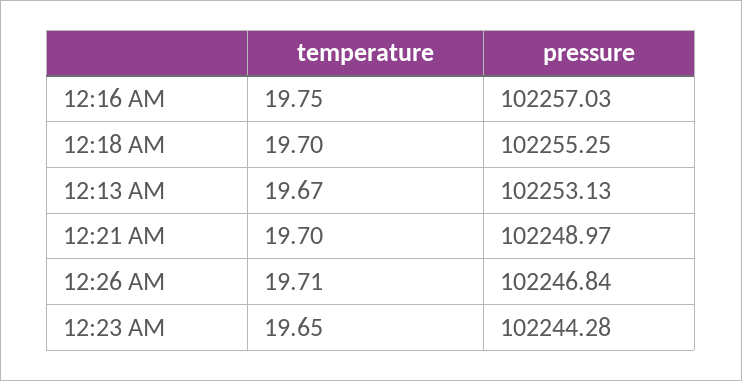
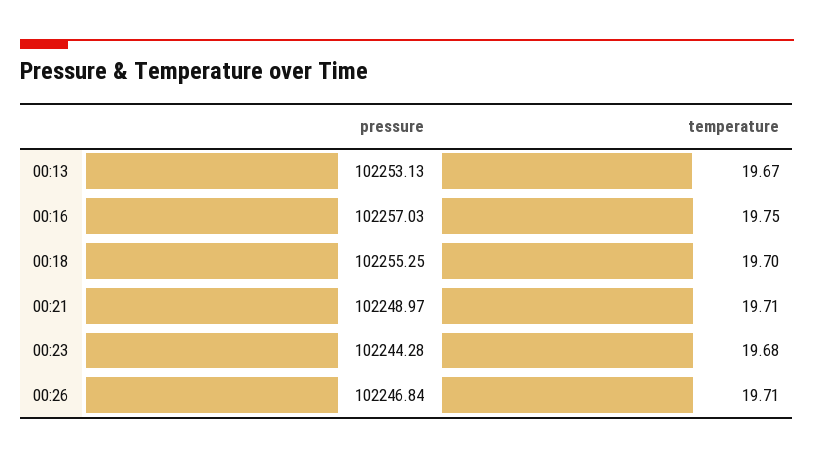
  {
    "temperature": {
      "12:16 AM": 19.75,
      "12:18 AM": 19.7,
      "12:13 AM": 19.67,
-     "12:21 AM": 19.7,
+     "12:21 AM": 19.71,
      "12:26 AM": 19.71,
-     "12:23 AM": 19.65
+     "12:23 AM": 19.68
    },
    "pressure": {
      "12:16 AM": 102257.03,
      "12:18 AM": 102255.25,
      "12:13 AM": 102253.13,
      "12:21 AM": 102248.97,
      "12:26 AM": 102246.84,
      "12:23 AM": 102244.28
    }
  }

